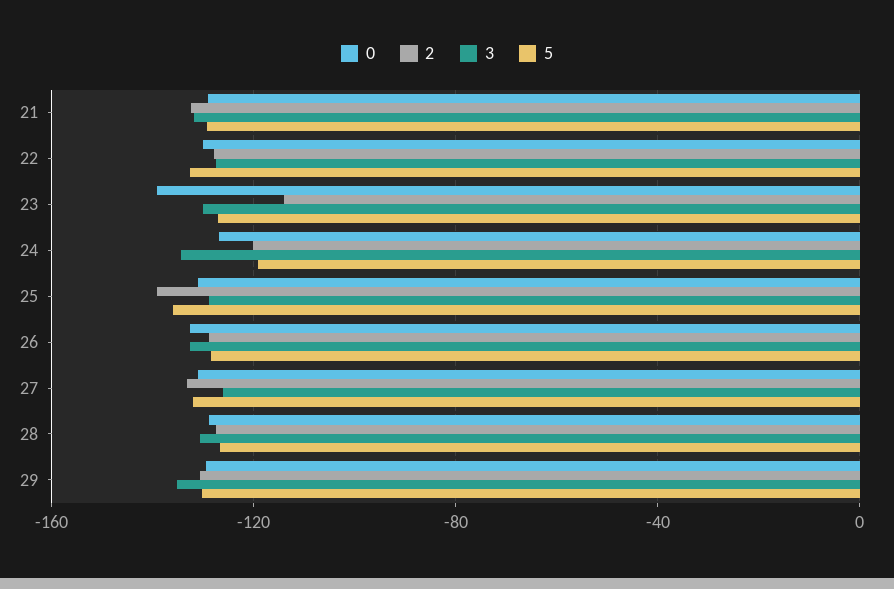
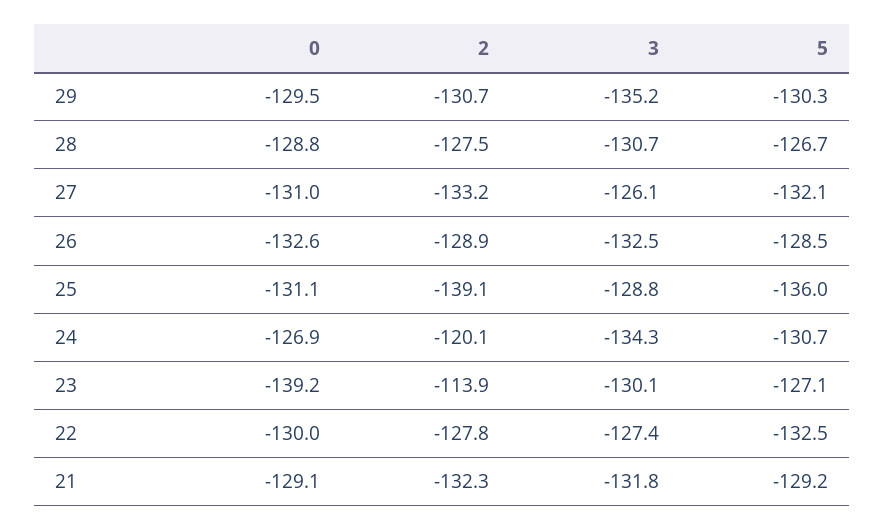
  {
    "0": {
      "21": -129.1,
      "22": -130,
      "23": -139.2,
      "24": -126.9,
      "25": -131.1,
      "26": -132.6,
      "27": -131,
      "28": -128.8,
      "29": -129.5
    },
    "2": {
      "21": -132.3,
      "22": -127.8,
      "23": -113.9,
      "24": -120.1,
      "25": -139.1,
      "26": -128.9,
      "27": -133.2,
      "28": -127.5,
      "29": -130.7
    },
    "3": {
      "21": -131.8,
      "22": -127.4,
      "23": -130.1,
      "24": -134.3,
      "25": -128.8,
      "26": -132.5,
      "27": -126.1,
      "28": -130.7,
      "29": -135.2
    },
    "5": {
      "21": -129.2,
      "22": -132.5,
      "23": -127.1,
-     "24": -120,
+     "24": -130.7,
      "25": -136,
      "26": -128.5,
      "27": -132.1,
      "28": -126.7,
      "29": -130.3
    }
  }

